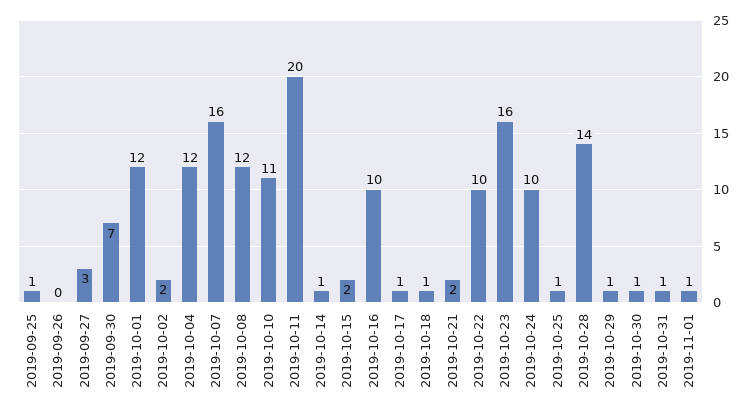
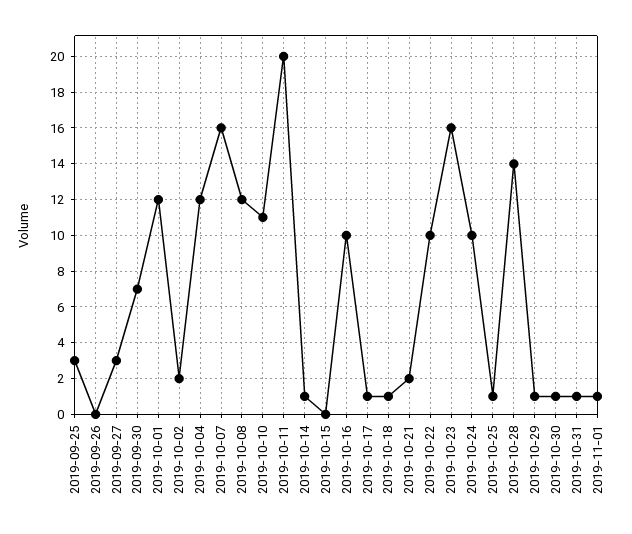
  {
-   "2019-09-25": 1,
+   "2019-09-25": 3,
    "2019-09-26": 0,
    "2019-09-27": 3,
    "2019-09-30": 7,
    "2019-10-01": 12,
    "2019-10-02": 2,
    "2019-10-04": 12,
    "2019-10-07": 16,
    "2019-10-08": 12,
    "2019-10-10": 11,
    "2019-10-11": 20,
    "2019-10-14": 1,
-   "2019-10-15": 2,
+   "2019-10-15": 0,
    "2019-10-16": 10,
    "2019-10-17": 1,
    "2019-10-18": 1,
    "2019-10-21": 2,
    "2019-10-22": 10,
    "2019-10-23": 16,
    "2019-10-24": 10,
    "2019-10-25": 1,
    "2019-10-28": 14,
    "2019-10-29": 1,
    "2019-10-30": 1,
    "2019-10-31": 1,
    "2019-11-01": 1
  }

